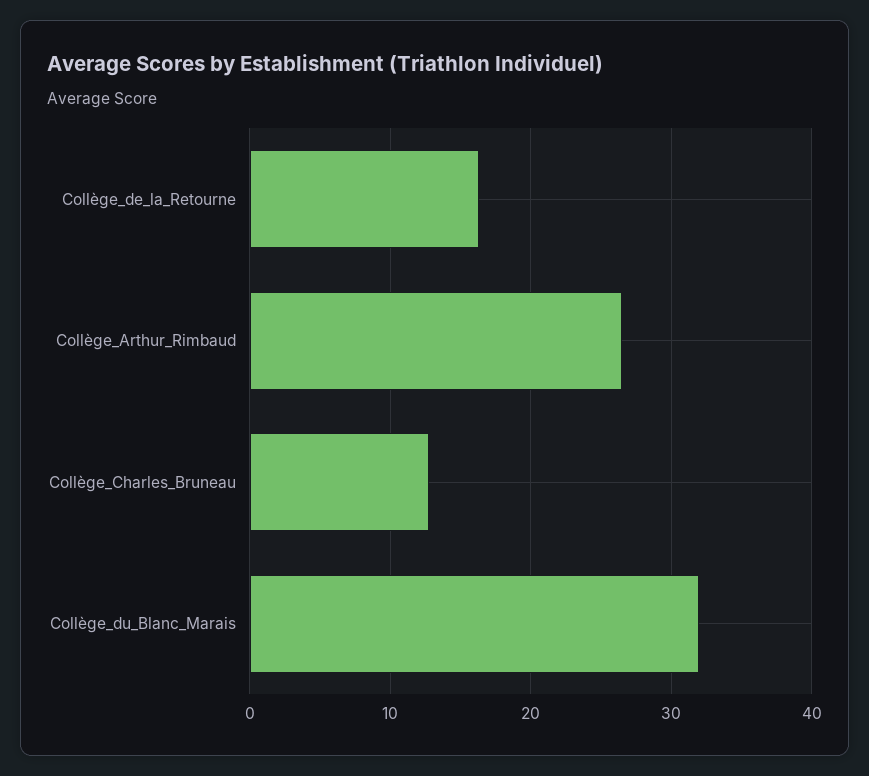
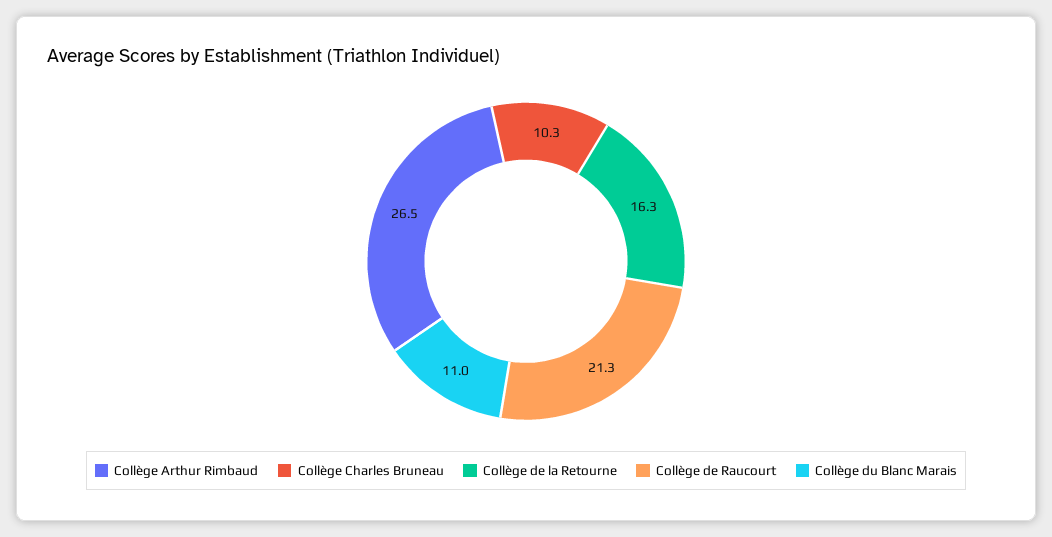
  {
    "Collège_de_la_Retourne": 16.3,
    "Collège_Arthur_Rimbaud": 26.5,
-   "Collège_Charles_Bruneau": 13,
+   "Collège_Charles_Bruneau": 10.3,
-   "Collège_du_Blanc_Marais": 32
+   "Collège_du_Blanc_Marais": 11,
+   "Collège de Raucourt": 21.3
  }

